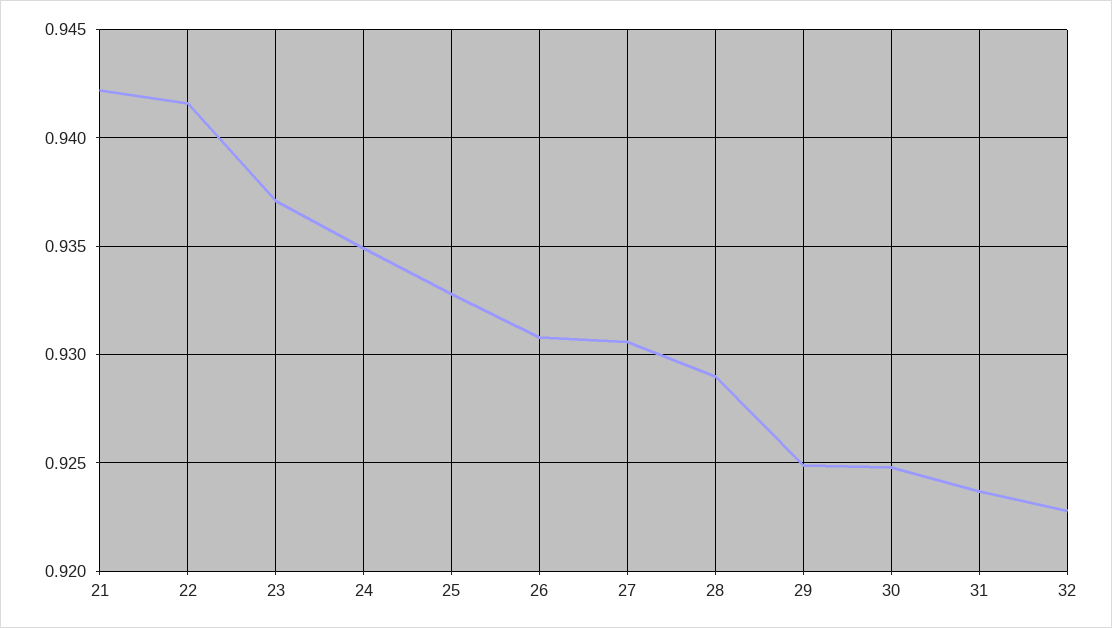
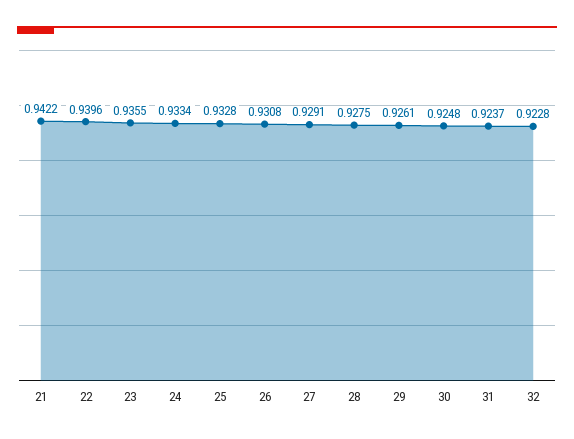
  {
    "21": 0.9422,
-   "22": 0.9415,
+   "22": 0.9396,
-   "23": 0.937,
+   "23": 0.9355,
-   "24": 0.935,
+   "24": 0.9334,
    "25": 0.9328,
    "26": 0.9308,
-   "27": 0.9305,
+   "27": 0.9291,
-   "28": 0.929,
+   "28": 0.9275,
-   "29": 0.925,
+   "29": 0.9261,
    "30": 0.9248,
    "31": 0.9237,
    "32": 0.9228
  }

